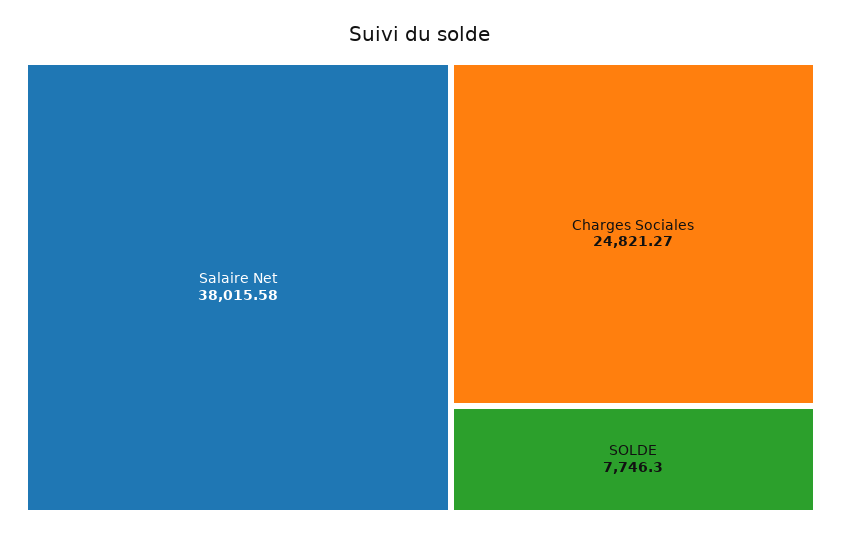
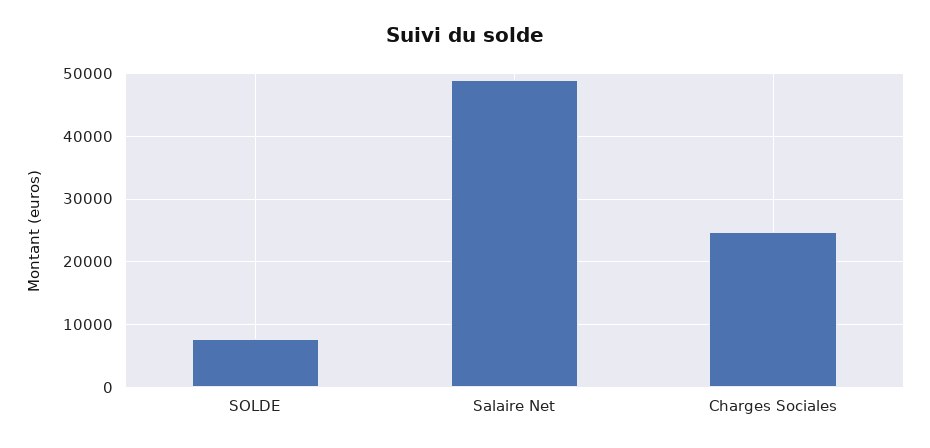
  {
-   "Salaire Net": 38015.58,
+   "Salaire Net": 49000,
    "Charges Sociales": 24821.27,
    "SOLDE": 7746.3
  }

